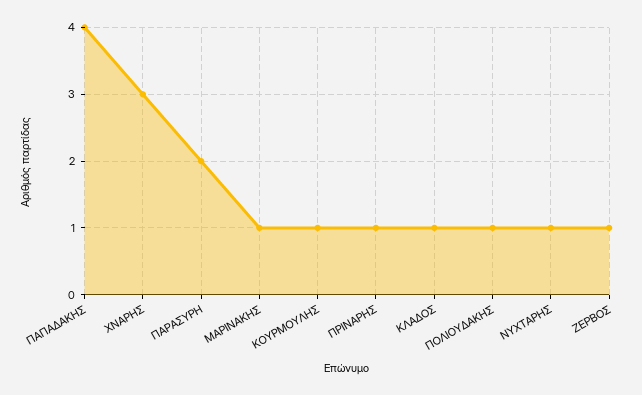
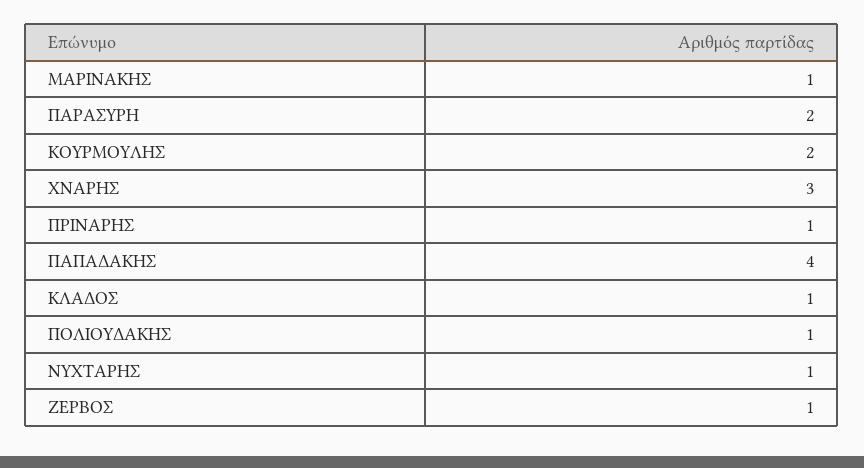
  {
    "ΠΑΠΑΔΑΚΗΣ": 4,
    "ΧΝΑΡΗΣ": 3,
    "ΠΑΡΑΣΥΡΗ": 2,
    "ΜΑΡΙΝΑΚΗΣ": 1,
-   "ΚΟΥΡΜΟΥΛΗΣ": 1,
+   "ΚΟΥΡΜΟΥΛΗΣ": 2,
    "ΠΡΙΝΑΡΗΣ": 1,
    "ΚΛΑΔΟΣ": 1,
    "ΠΟΛΙΟΥΔΑΚΗΣ": 1,
    "ΝΥΧΤΑΡΗΣ": 1,
    "ΖΕΡΒΟΣ": 1
  }

